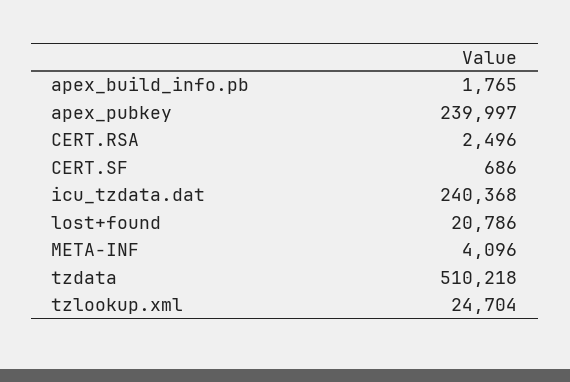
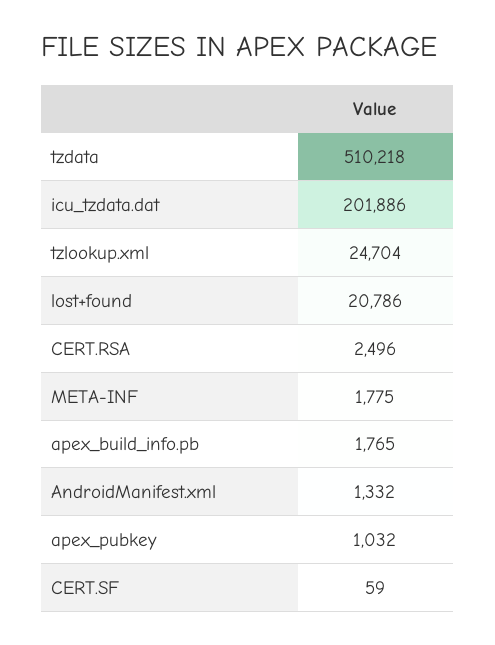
  {
    "apex_build_info.pb": 1765,
-   "apex_pubkey": 239997,
+   "apex_pubkey": 1032,
    "CERT.RSA": 2496,
-   "CERT.SF": 686,
+   "CERT.SF": 59,
-   "icu_tzdata.dat": 240368,
+   "icu_tzdata.dat": 201886,
    "lost+found": 20786,
-   "META-INF": 4096,
+   "META-INF": 1775,
    "tzdata": 510218,
-   "tzlookup.xml": 24704
+   "tzlookup.xml": 24704,
+   "AndroidManifest.xml": 1332
  }

